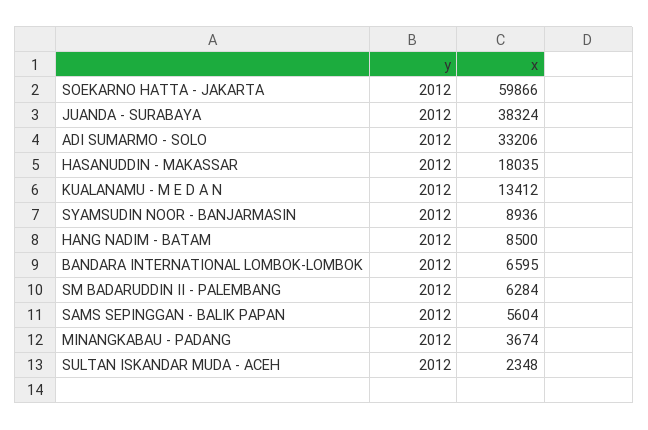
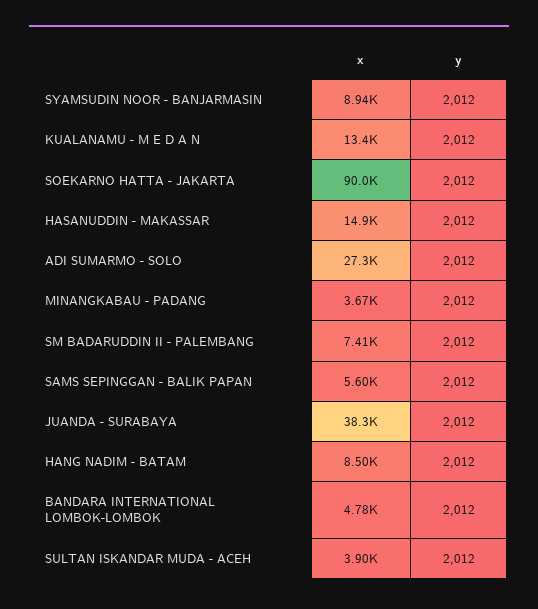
  {
    "y": {
      "SOEKARNO HATTA - JAKARTA": 2012,
      "JUANDA - SURABAYA": 2012,
      "ADI SUMARMO - SOLO": 2012,
      "HASANUDDIN - MAKASSAR": 2012,
      "KUALANAMU - M E D A N": 2012,
      "SYAMSUDIN NOOR - BANJARMASIN": 2012,
      "HANG NADIM - BATAM": 2012,
      "BANDARA INTERNATIONAL LOMBOK-LOMBOK": 2012,
      "SM BADARUDDIN II - PALEMBANG": 2012,
      "SAMS SEPINGGAN - BALIK PAPAN": 2012,
      "MINANGKABAU - PADANG": 2012,
      "SULTAN ISKANDAR MUDA - ACEH": 2012
    },
    "x": {
-     "SOEKARNO HATTA - JAKARTA": 59866,
+     "SOEKARNO HATTA - JAKARTA": 90000,
      "JUANDA - SURABAYA": 38324,
-     "ADI SUMARMO - SOLO": 33206,
+     "ADI SUMARMO - SOLO": 27300,
-     "HASANUDDIN - MAKASSAR": 18035,
+     "HASANUDDIN - MAKASSAR": 14900,
      "KUALANAMU - M E D A N": 13412,
      "SYAMSUDIN NOOR - BANJARMASIN": 8936,
      "HANG NADIM - BATAM": 8500,
-     "BANDARA INTERNATIONAL LOMBOK-LOMBOK": 6595,
+     "BANDARA INTERNATIONAL LOMBOK-LOMBOK": 4780,
-     "SM BADARUDDIN II - PALEMBANG": 6284,
+     "SM BADARUDDIN II - PALEMBANG": 7410,
      "SAMS SEPINGGAN - BALIK PAPAN": 5604,
      "MINANGKABAU - PADANG": 3674,
-     "SULTAN ISKANDAR MUDA - ACEH": 2348
+     "SULTAN ISKANDAR MUDA - ACEH": 3900
    }
  }

